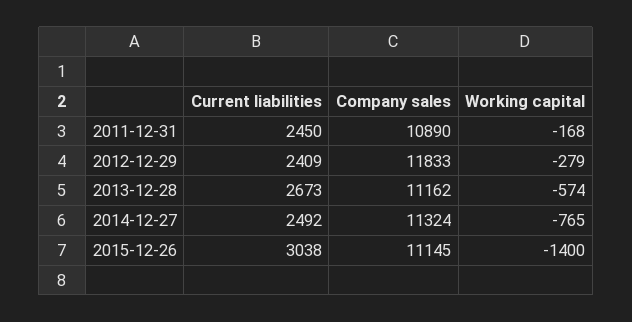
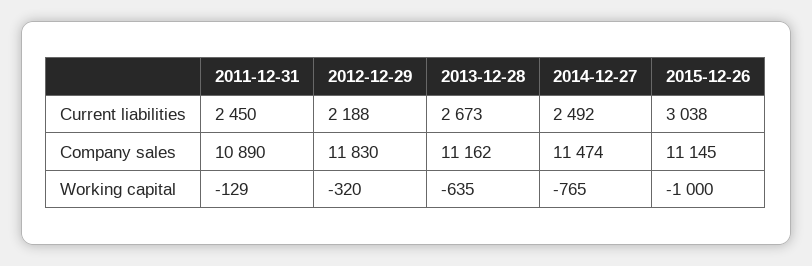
  {
    "Current liabilities": {
      "2011-12-31": 2450,
-     "2012-12-29": 2409,
+     "2012-12-29": 2188,
      "2013-12-28": 2673,
      "2014-12-27": 2492,
      "2015-12-26": 3038
    },
    "Company sales": {
      "2011-12-31": 10890,
-     "2012-12-29": 11833,
+     "2012-12-29": 11830,
      "2013-12-28": 11162,
-     "2014-12-27": 11324,
+     "2014-12-27": 11474,
      "2015-12-26": 11145
    },
    "Working capital": {
-     "2011-12-31": -168,
+     "2011-12-31": -129,
-     "2012-12-29": -279,
+     "2012-12-29": -320,
-     "2013-12-28": -574,
+     "2013-12-28": -635,
      "2014-12-27": -765,
-     "2015-12-26": -1400
+     "2015-12-26": -1000
    }
  }

